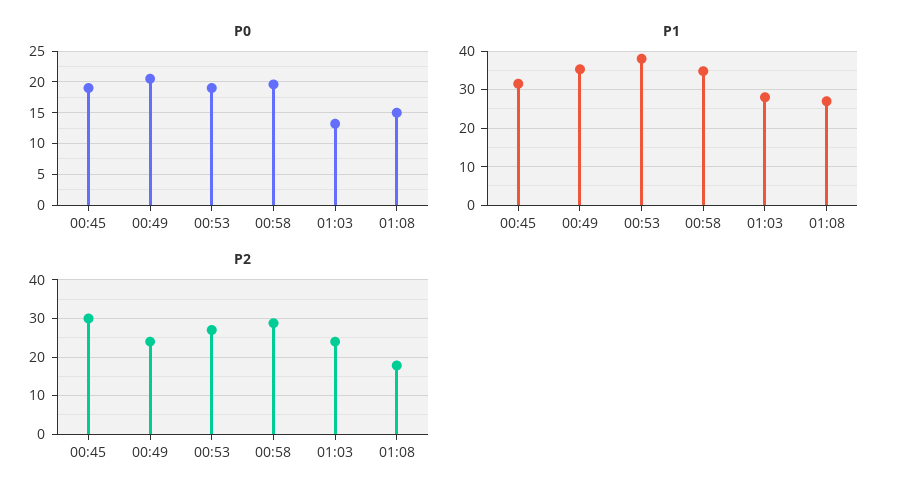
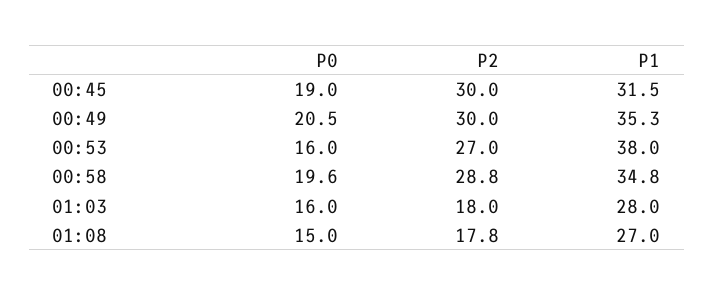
  {
    "P0": {
      "00:45": 19,
      "00:49": 20.5,
-     "00:53": 19,
+     "00:53": 16,
      "00:58": 19.6,
-     "01:03": 13,
+     "01:03": 16,
      "01:08": 15
    },
    "P1": {
      "00:45": 31.5,
      "00:49": 35.3,
      "00:53": 38,
      "00:58": 34.8,
      "01:03": 28,
      "01:08": 27
    },
    "P2": {
      "00:45": 30,
-     "00:49": 24,
+     "00:49": 30,
      "00:53": 27,
      "00:58": 28.8,
-     "01:03": 24,
+     "01:03": 18,
      "01:08": 17.8
    }
  }

